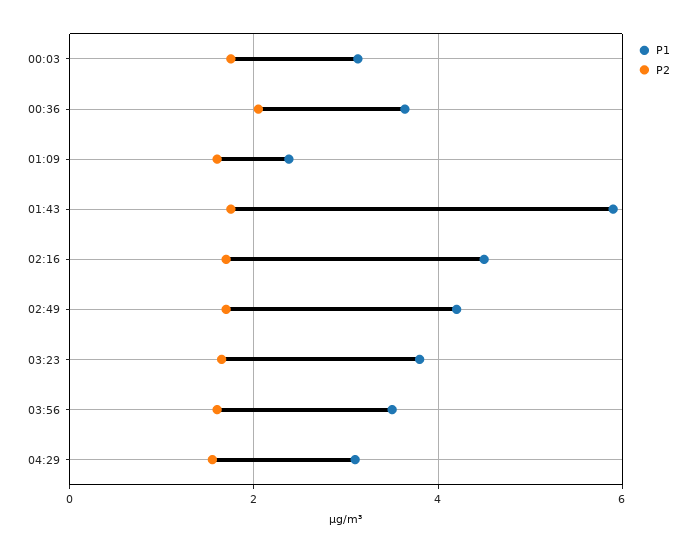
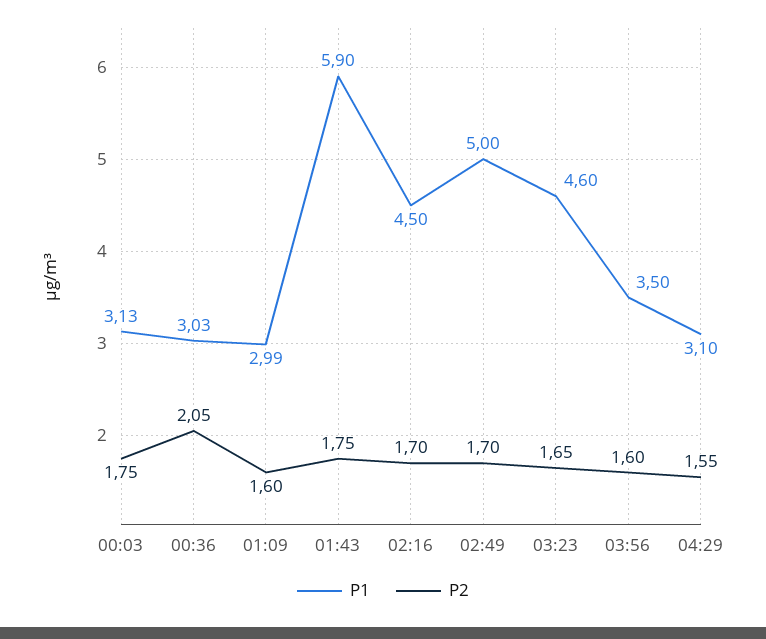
  {
    "P1": {
      "00:03": 3.13,
-     "00:36": 3.6,
+     "00:36": 3.03,
-     "01:09": 2.4,
+     "01:09": 2.99,
      "01:43": 5.9,
      "02:16": 4.5,
-     "02:49": 4.2,
+     "02:49": 5,
-     "03:23": 3.8,
+     "03:23": 4.6,
      "03:56": 3.5,
      "04:29": 3.1
    },
    "P2": {
      "00:03": 1.75,
      "00:36": 2.05,
      "01:09": 1.6,
      "01:43": 1.75,
      "02:16": 1.7,
      "02:49": 1.7,
      "03:23": 1.65,
      "03:56": 1.6,
      "04:29": 1.55
    }
  }

